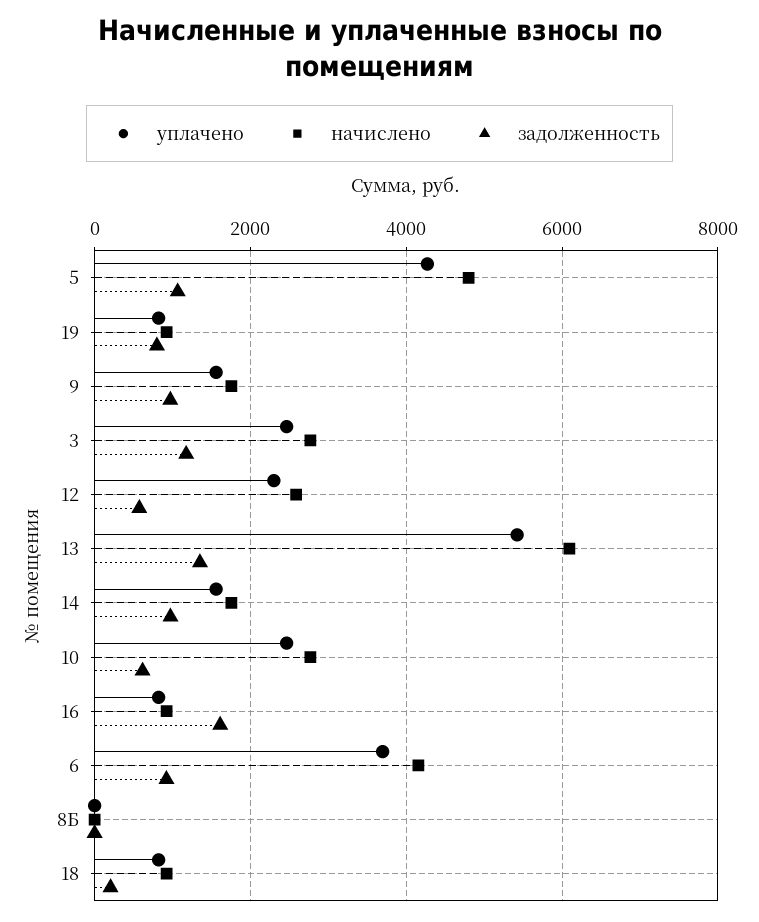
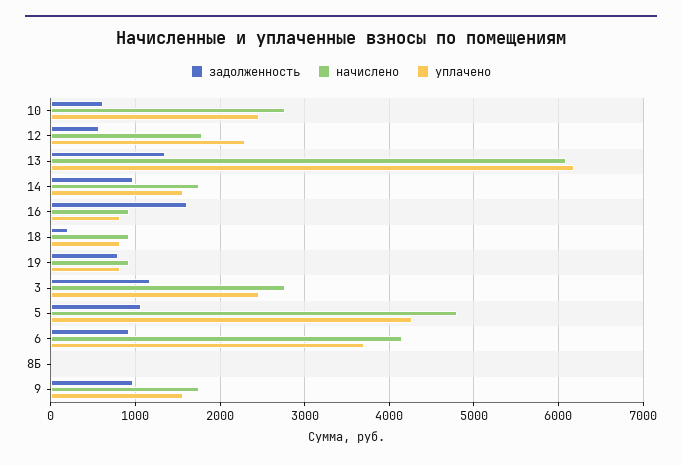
  {
    "уплачено": {
      "5": 4300,
      "19": 800,
      "9": 1600,
      "3": 2500,
      "12": 2300,
-     "13": 5400,
+     "13": 6200,
      "14": 1600,
      "10": 2500,
      "16": 800,
      "6": 3700,
      "8Б": 0,
      "18": 800
    },
    "начислено": {
      "5": 4800,
      "19": 900,
      "9": 1800,
      "3": 2800,
-     "12": 2600,
+     "12": 1800,
      "13": 6100,
      "14": 1800,
      "10": 2800,
      "16": 900,
      "6": 4200,
      "8Б": 0,
      "18": 900
    },
    "задолженность": {
      "5": 1100,
      "19": 800,
      "9": 1000,
      "3": 1200,
      "12": 600,
      "13": 1400,
      "14": 1000,
      "10": 600,
      "16": 1600,
      "6": 900,
      "8Б": 0,
      "18": 200
    }
  }

